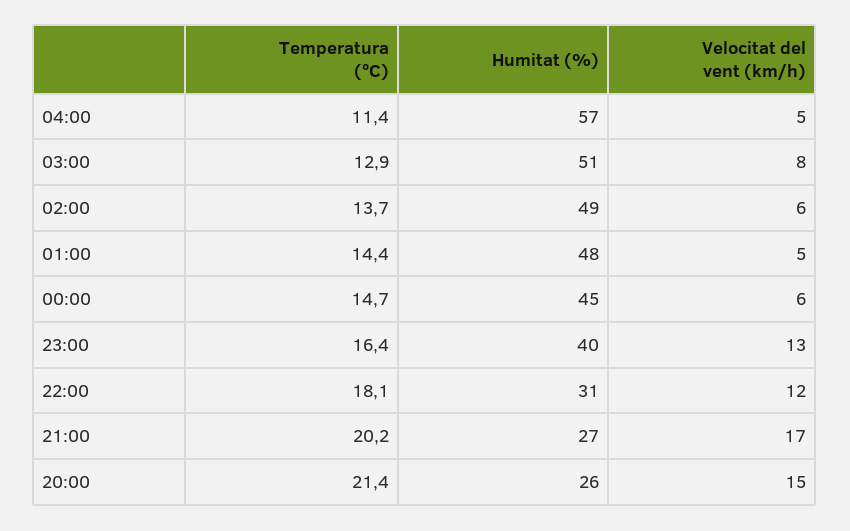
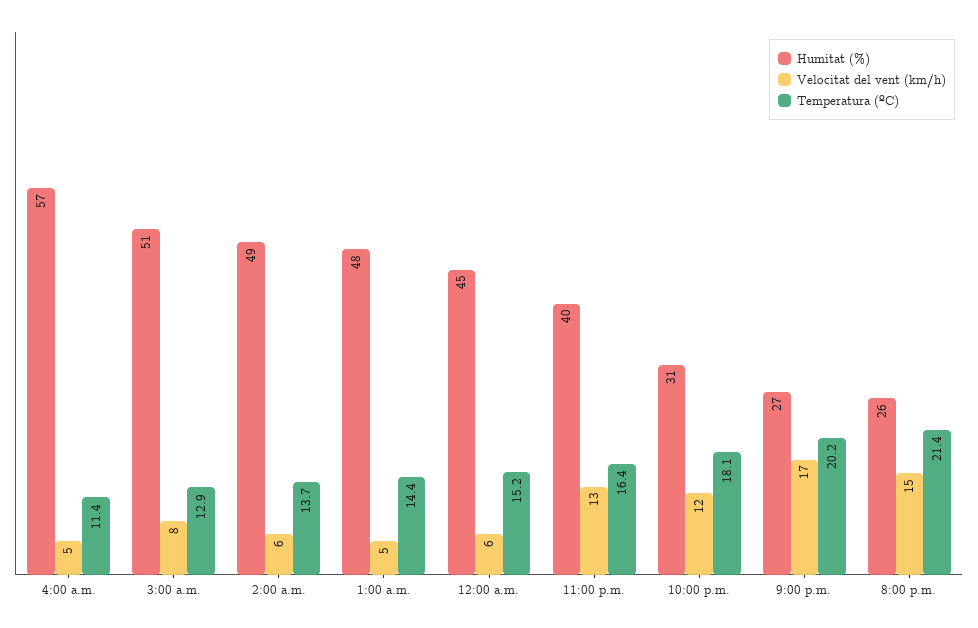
  {
    "Temperatura (ºC)": {
      "04:00": 11.4,
      "03:00": 12.9,
      "02:00": 13.7,
      "01:00": 14.4,
-     "00:00": 14.7,
+     "00:00": 15.2,
      "23:00": 16.4,
      "22:00": 18.1,
      "21:00": 20.2,
      "20:00": 21.4
    },
    "Humitat (%)": {
      "04:00": 57,
      "03:00": 51,
      "02:00": 49,
      "01:00": 48,
      "00:00": 45,
      "23:00": 40,
      "22:00": 31,
      "21:00": 27,
      "20:00": 26
    },
    "Velocitat del vent (km/h)": {
      "04:00": 5,
      "03:00": 8,
      "02:00": 6,
      "01:00": 5,
      "00:00": 6,
      "23:00": 13,
      "22:00": 12,
      "21:00": 17,
      "20:00": 15
    }
  }

